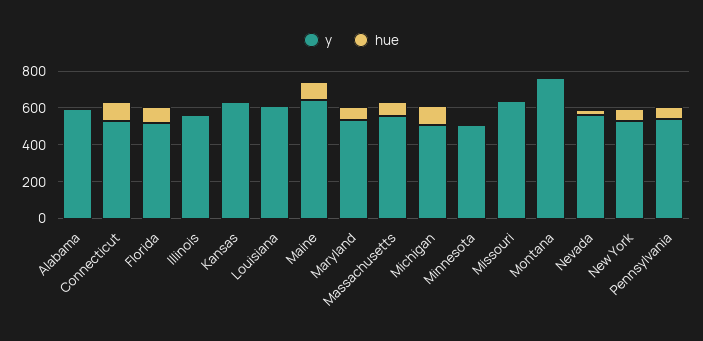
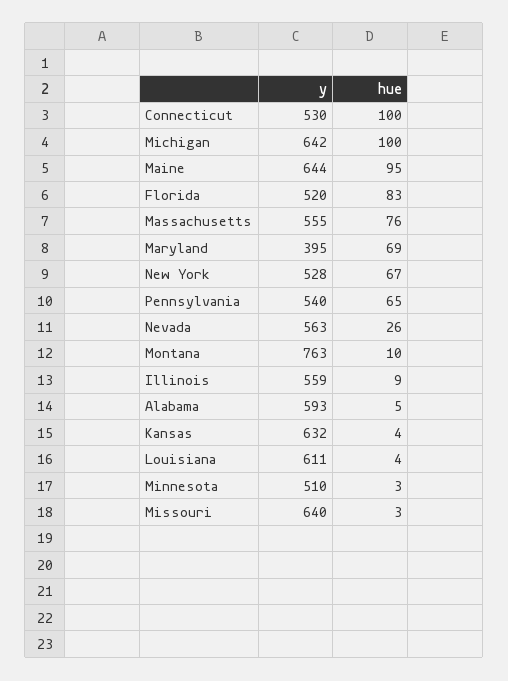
  {
    "y": {
      "Alabama": 593,
      "Connecticut": 530,
      "Florida": 520,
      "Illinois": 559,
      "Kansas": 632,
      "Louisiana": 611,
      "Maine": 644,
-     "Maryland": 550,
+     "Maryland": 395,
      "Massachusetts": 555,
-     "Michigan": 500,
+     "Michigan": 642,
      "Minnesota": 510,
      "Missouri": 640,
      "Montana": 763,
      "Nevada": 563,
      "New York": 528,
      "Pennsylvania": 540
    },
    "hue": {
      "Alabama": 5,
      "Connecticut": 100,
      "Florida": 83,
      "Illinois": 9,
      "Kansas": 4,
      "Louisiana": 4,
      "Maine": 95,
      "Maryland": 69,
      "Massachusetts": 76,
      "Michigan": 100,
      "Minnesota": 3,
      "Missouri": 3,
      "Montana": 10,
      "Nevada": 26,
      "New York": 67,
      "Pennsylvania": 65
    }
  }

